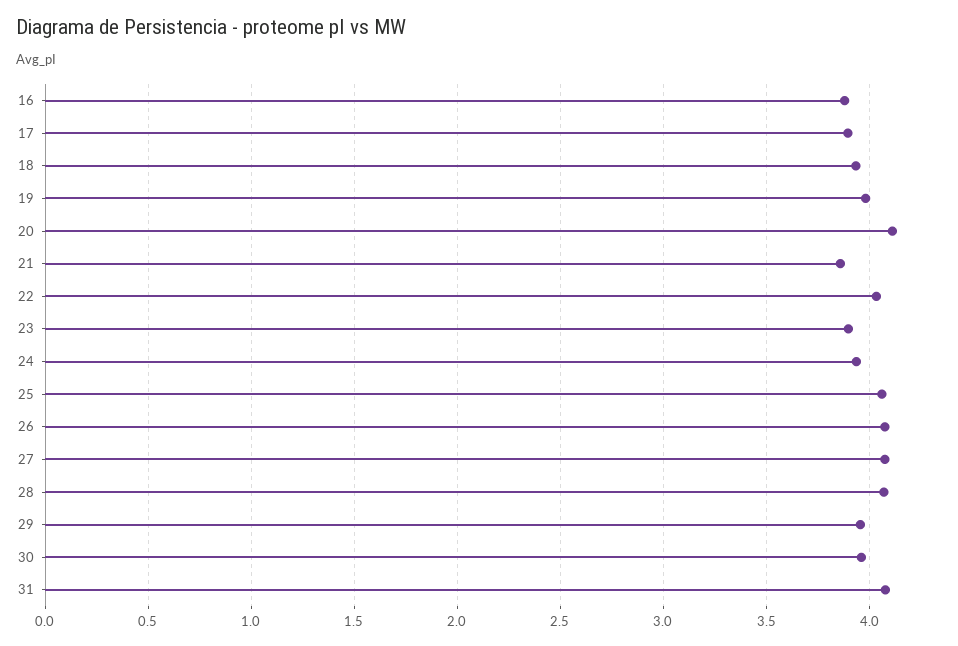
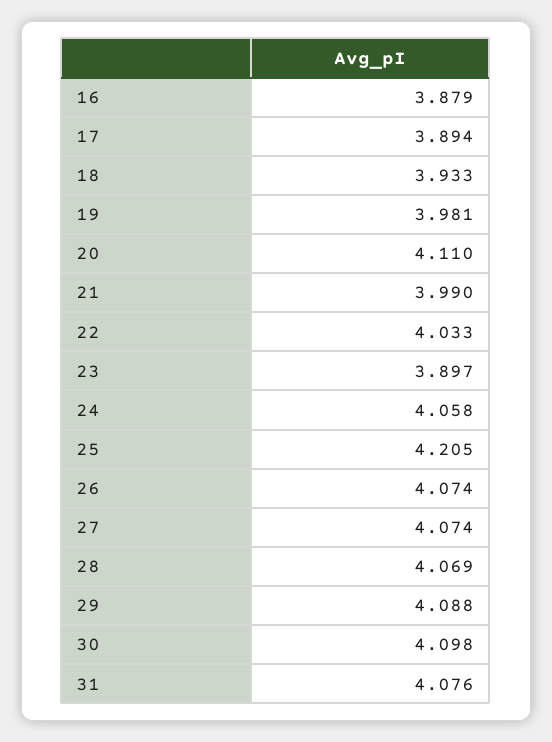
  {
    "16": 3.879,
    "17": 3.894,
    "18": 3.933,
    "19": 3.981,
    "20": 4.11,
-   "21": 3.85,
+   "21": 3.99,
    "22": 4.033,
    "23": 3.897,
-   "24": 3.95,
+   "24": 4.058,
-   "25": 4.05,
+   "25": 4.205,
    "26": 4.074,
    "27": 4.074,
    "28": 4.069,
-   "29": 3.95,
+   "29": 4.088,
-   "30": 3.95,
+   "30": 4.098,
    "31": 4.076
  }

